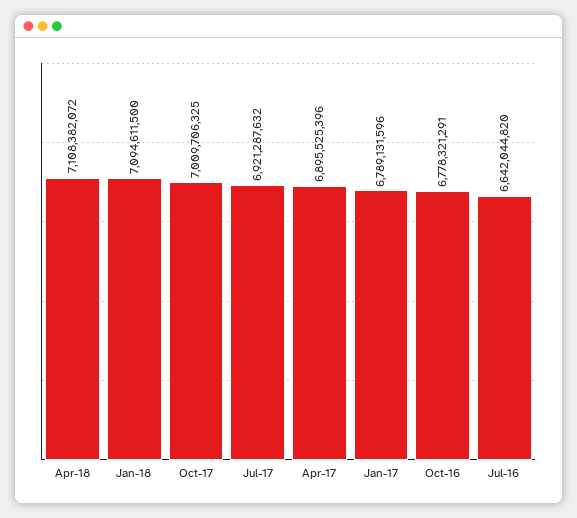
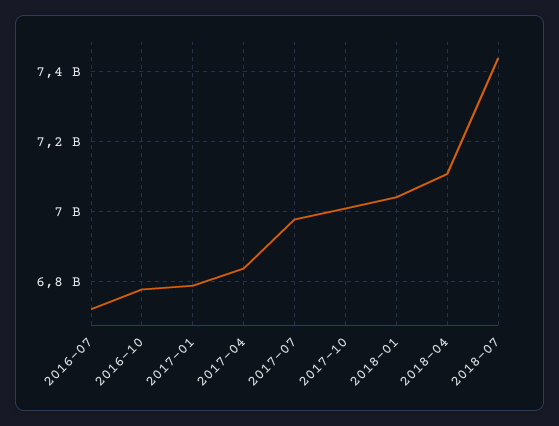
  {
    "Apr-18": 7108382072,
-   "Jan-18": 7094611500,
+   "Jan-18": 7040000000,
    "Oct-17": 7009706325,
-   "Jul-17": 6921287632,
+   "Jul-17": 6980000000,
-   "Apr-17": 6895525396,
+   "Apr-17": 6840000000,
    "Jan-17": 6789131596,
    "Oct-16": 6778321291,
-   "Jul-16": 6642044820
+   "Jul-16": 6720000000,
+   "2018-07": 7440000000
  }

